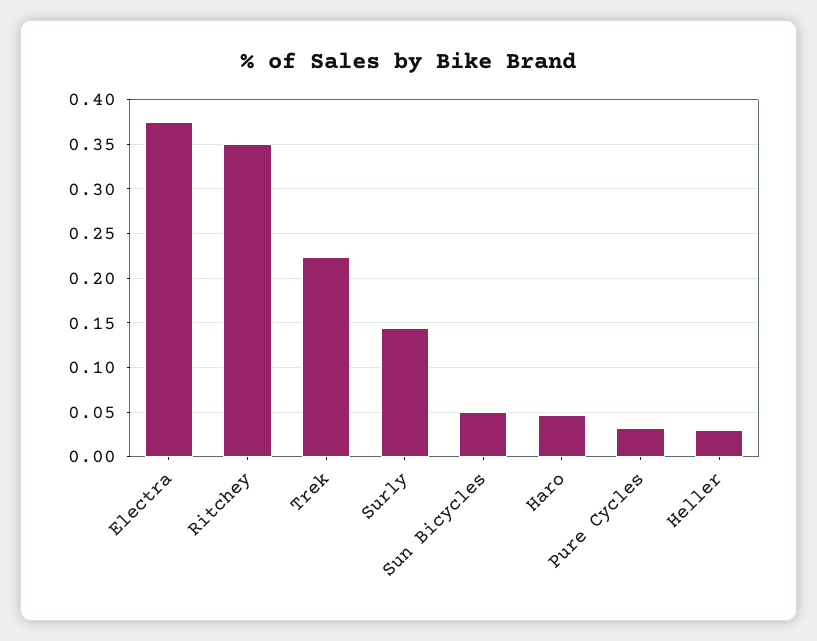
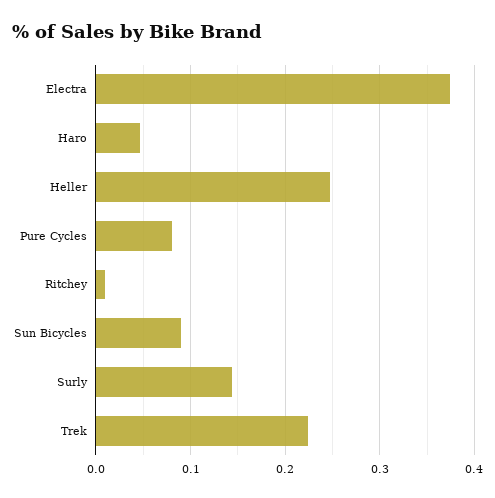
  {
    "Electra": 0.37,
-   "Ritchey": 0.35,
+   "Ritchey": 0.01,
    "Trek": 0.22,
    "Surly": 0.14,
-   "Sun Bicycles": 0.05,
+   "Sun Bicycles": 0.09,
    "Haro": 0.05,
-   "Pure Cycles": 0.03,
+   "Pure Cycles": 0.08,
-   "Heller": 0.03
+   "Heller": 0.25
  }

